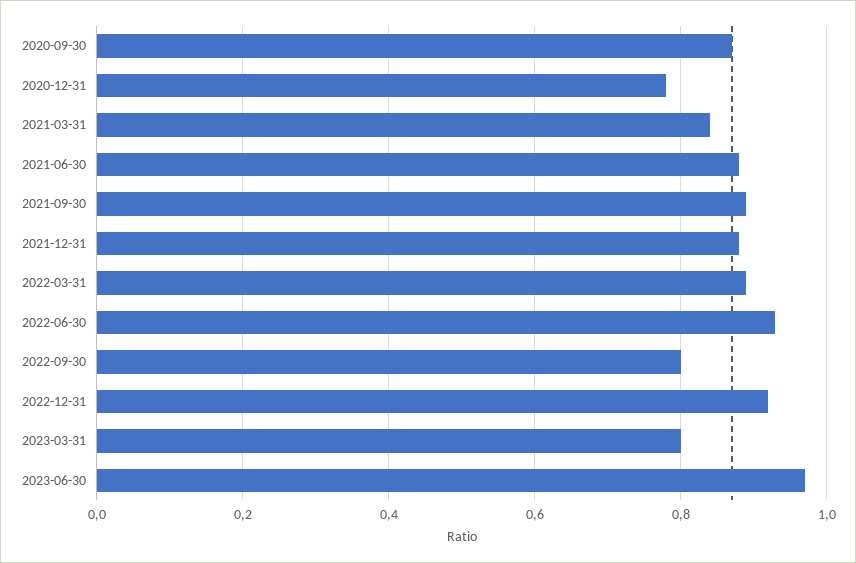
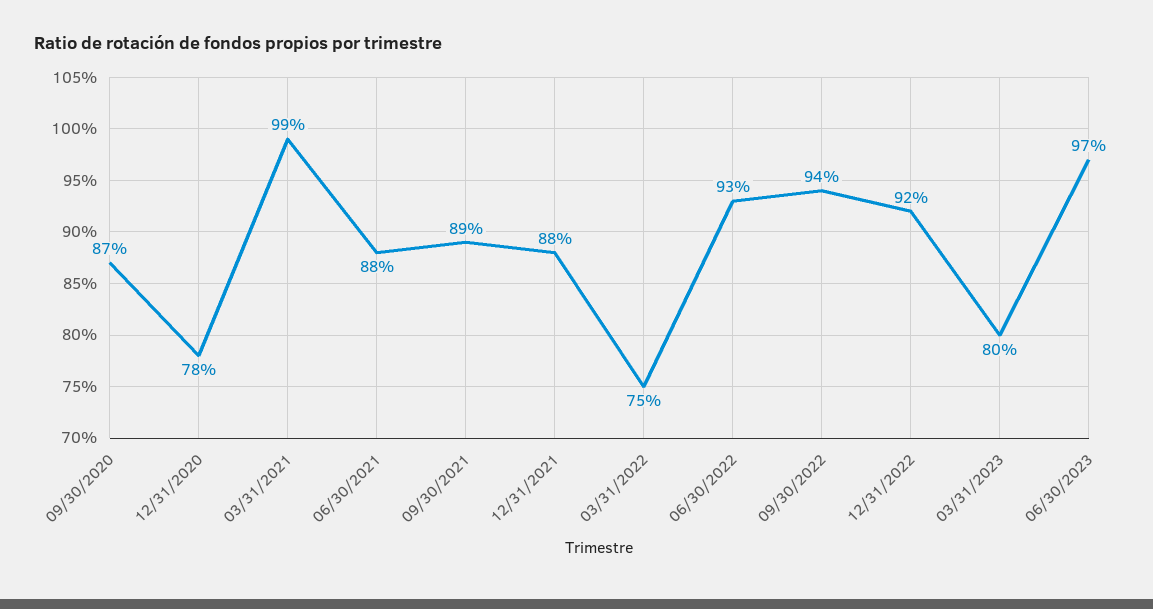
  {
    "2020-09-30": 0.87,
    "2020-12-31": 0.78,
-   "2021-03-31": 0.85,
+   "2021-03-31": 0.99,
    "2021-06-30": 0.88,
    "2021-09-30": 0.89,
    "2021-12-31": 0.88,
-   "2022-03-31": 0.9,
+   "2022-03-31": 0.75,
    "2022-06-30": 0.93,
-   "2022-09-30": 0.8,
+   "2022-09-30": 0.94,
    "2022-12-31": 0.92,
    "2023-03-31": 0.8,
    "2023-06-30": 0.97
  }

